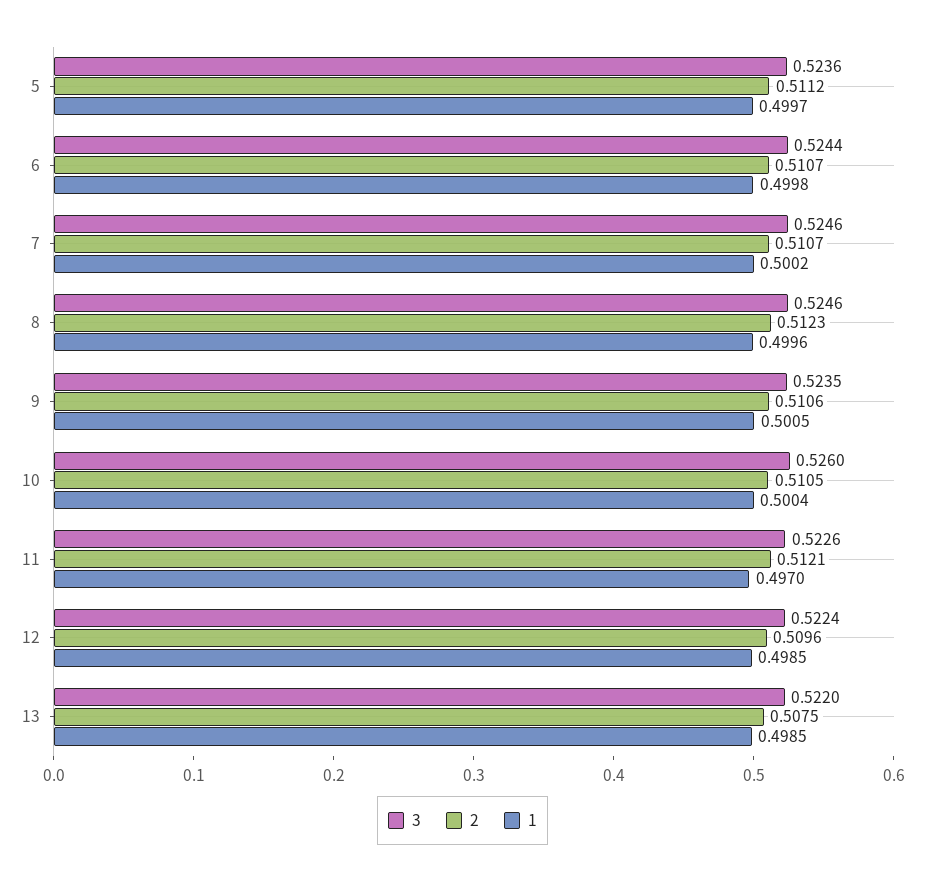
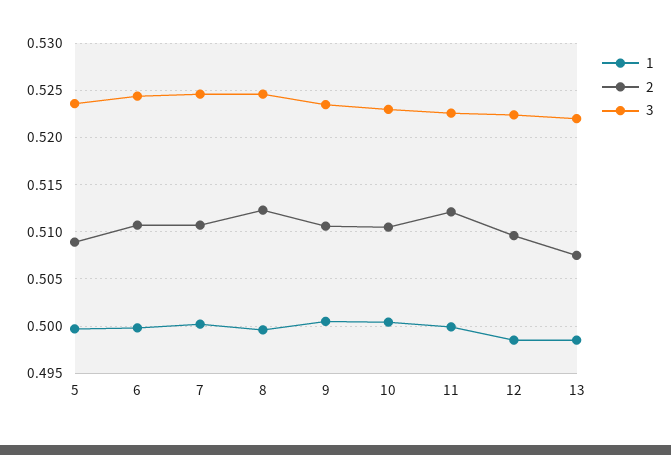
  {
    "3": {
      "5": 0.5236,
      "6": 0.5244,
      "7": 0.5246,
      "8": 0.5246,
      "9": 0.5235,
-     "10": 0.526,
+     "10": 0.523,
      "11": 0.5226,
      "12": 0.5224,
      "13": 0.522
    },
    "2": {
-     "5": 0.5112,
+     "5": 0.509,
      "6": 0.5107,
      "7": 0.5107,
      "8": 0.5123,
      "9": 0.5106,
      "10": 0.5105,
      "11": 0.5121,
      "12": 0.5096,
      "13": 0.5075
    },
    "1": {
      "5": 0.4997,
      "6": 0.4998,
      "7": 0.5002,
      "8": 0.4996,
      "9": 0.5005,
      "10": 0.5004,
-     "11": 0.497,
+     "11": 0.5,
      "12": 0.4985,
      "13": 0.4985
    }
  }

